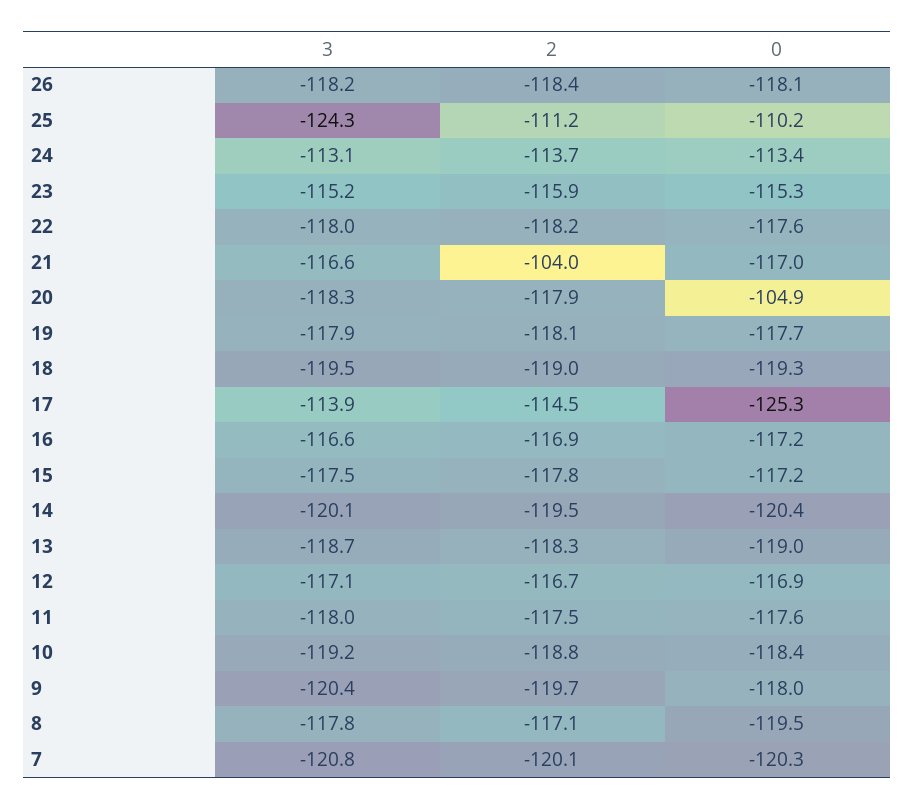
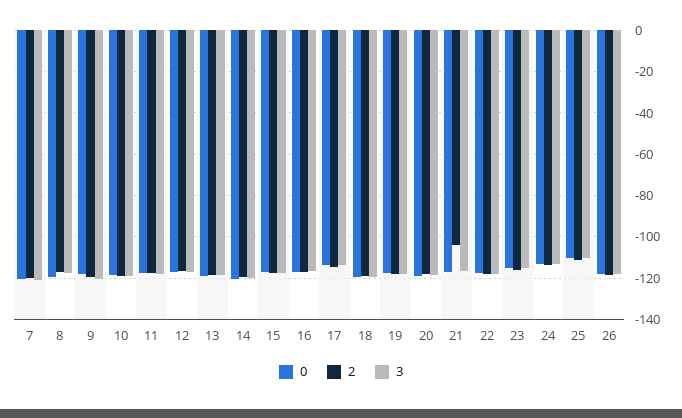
  {
    "3": {
      "26": -118.2,
-     "25": -124.3,
+     "25": -110,
      "24": -113.1,
      "23": -115.2,
      "22": -118,
      "21": -116.6,
      "20": -118.3,
      "19": -117.9,
      "18": -119.5,
      "17": -113.9,
      "16": -116.6,
      "15": -117.5,
      "14": -120.1,
      "13": -118.7,
      "12": -117.1,
      "11": -118,
      "10": -119.2,
      "9": -120.4,
      "8": -117.8,
      "7": -120.8
    },
    "2": {
      "26": -118.4,
      "25": -111.2,
      "24": -113.7,
      "23": -115.9,
      "22": -118.2,
      "21": -104,
      "20": -117.9,
      "19": -118.1,
      "18": -119,
      "17": -114.5,
      "16": -116.9,
      "15": -117.8,
      "14": -119.5,
      "13": -118.3,
      "12": -116.7,
      "11": -117.5,
      "10": -118.8,
      "9": -119.7,
      "8": -117.1,
      "7": -120.1
    },
    "0": {
      "26": -118.1,
      "25": -110.2,
      "24": -113.4,
      "23": -115.3,
      "22": -117.6,
      "21": -117,
-     "20": -104.9,
+     "20": -120,
      "19": -117.7,
      "18": -119.3,
-     "17": -125.3,
+     "17": -115,
      "16": -117.2,
      "15": -117.2,
      "14": -120.4,
      "13": -119,
      "12": -116.9,
      "11": -117.6,
      "10": -118.4,
      "9": -118,
      "8": -119.5,
      "7": -120.3
    }
  }

